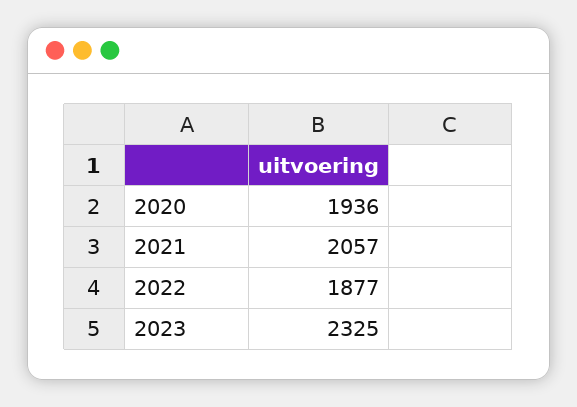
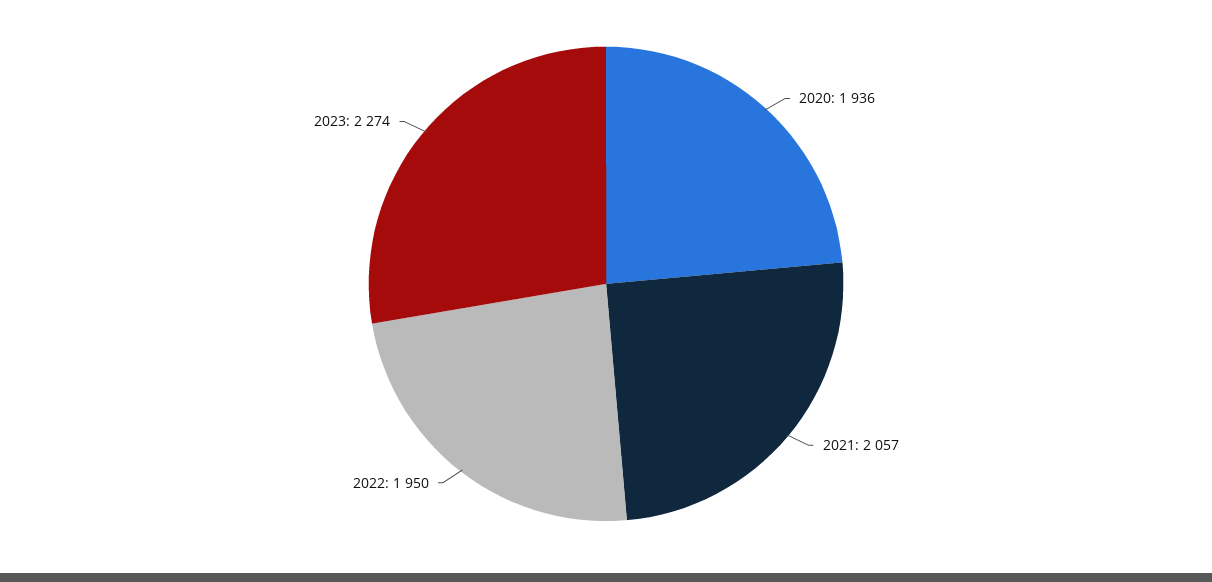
  {
    "2020": 1936,
    "2021": 2057,
-   "2022": 1877,
+   "2022": 1950,
-   "2023": 2325
+   "2023": 2274
  }

